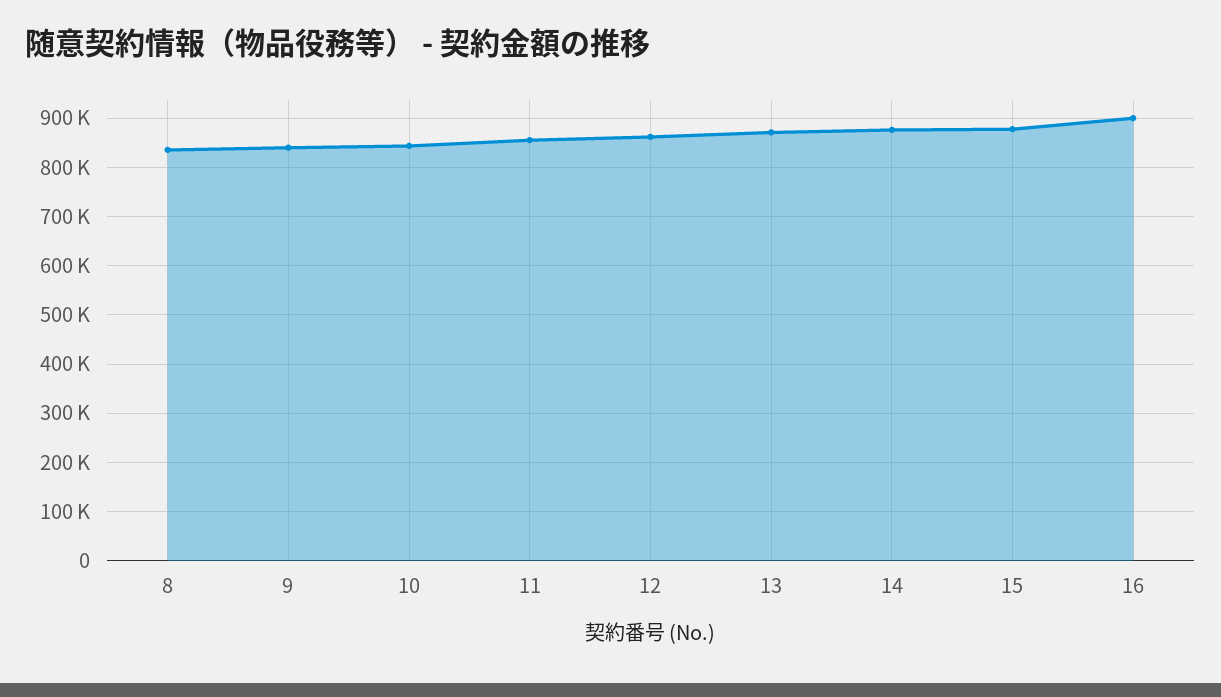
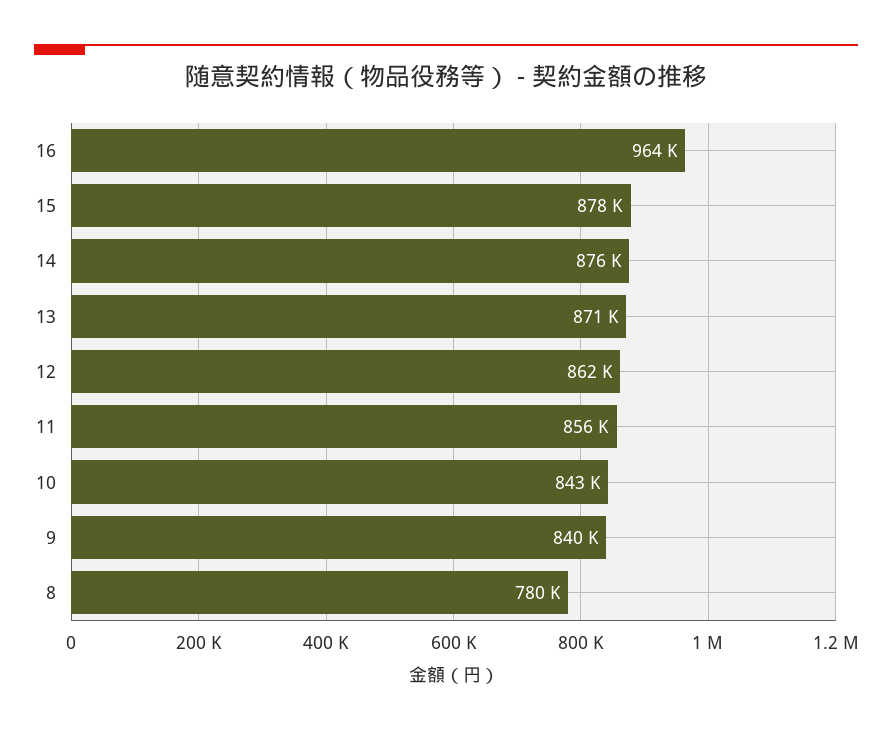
  {
-   "8": 840000,
+   "8": 780000,
    "9": 840000,
    "10": 843000,
    "11": 856000,
    "12": 862000,
    "13": 871000,
    "14": 876000,
    "15": 878000,
-   "16": 900000
+   "16": 964000
  }

